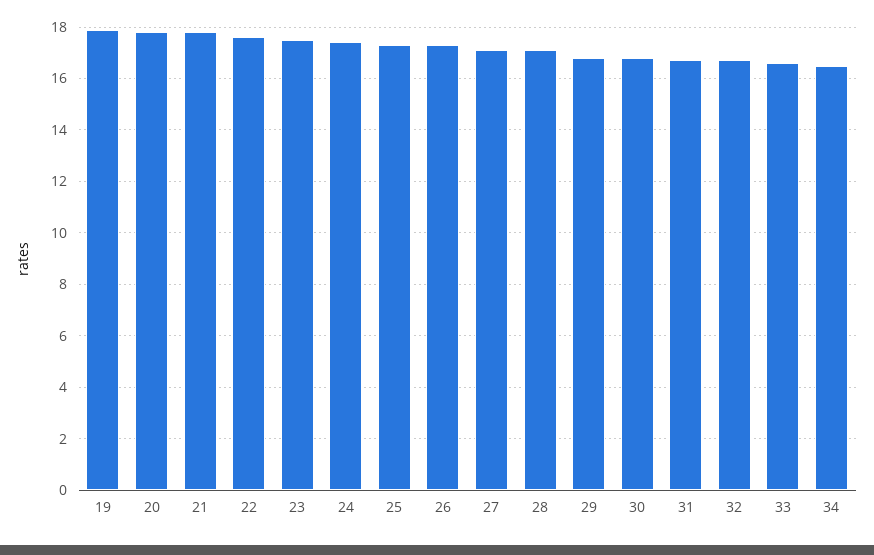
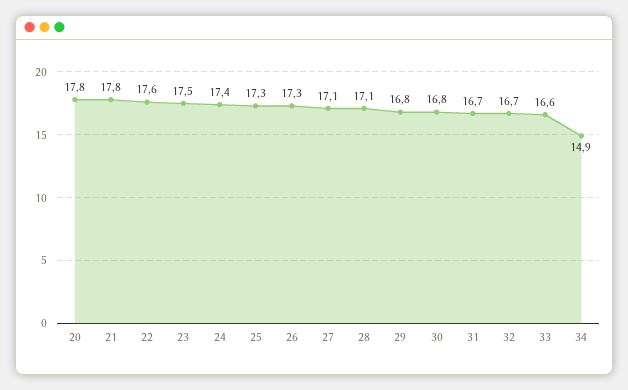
  {
-   "19": 18,
    "20": 17.8,
    "21": 17.8,
    "22": 17.6,
    "23": 17.5,
    "24": 17.4,
    "25": 17.3,
    "26": 17.3,
    "27": 17.1,
    "28": 17.1,
    "29": 16.8,
    "30": 16.8,
    "31": 16.7,
    "32": 16.7,
    "33": 16.6,
-   "34": 16.5
+   "34": 14.9
  }

